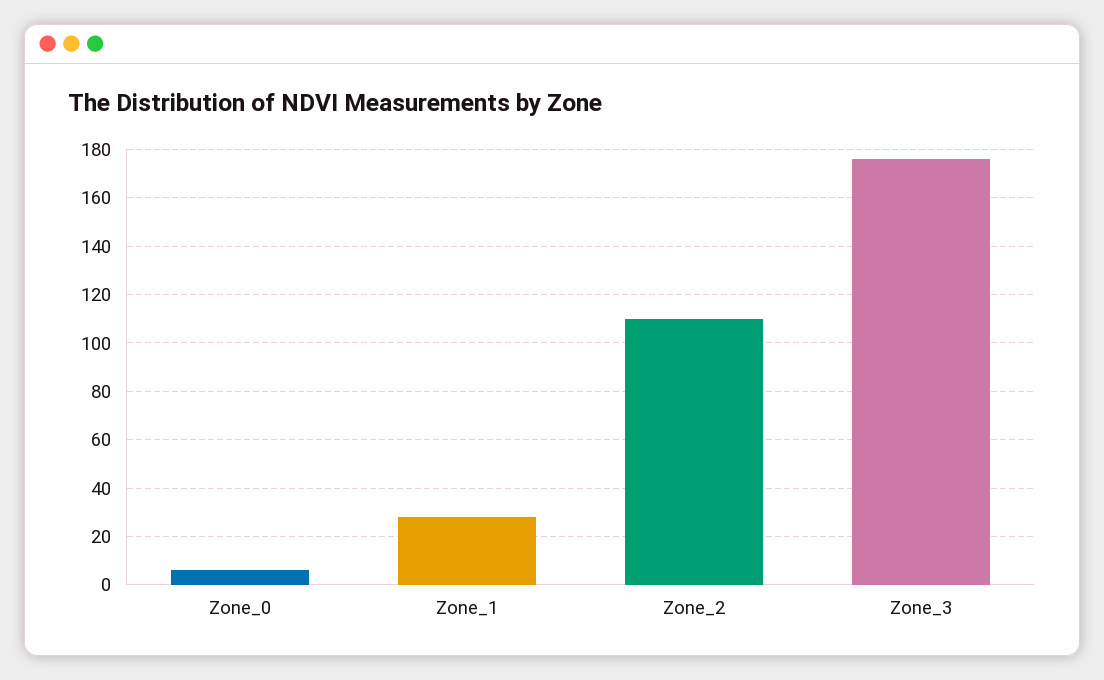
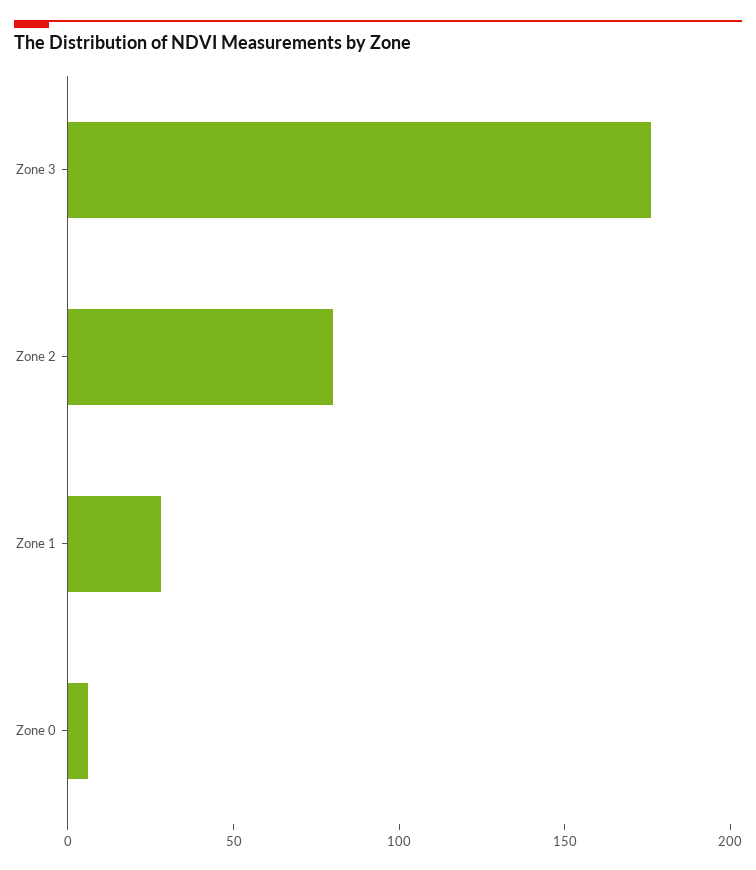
  {
    "Zone_0": 5,
    "Zone_1": 30,
-   "Zone_2": 110,
+   "Zone_2": 80,
    "Zone_3": 175
  }

